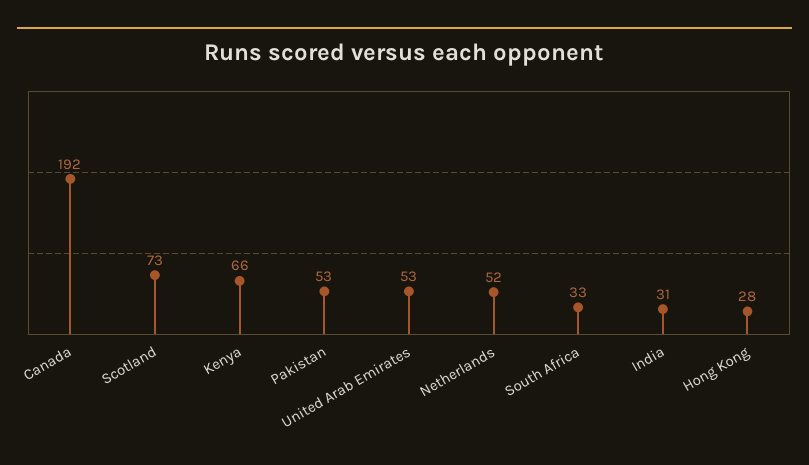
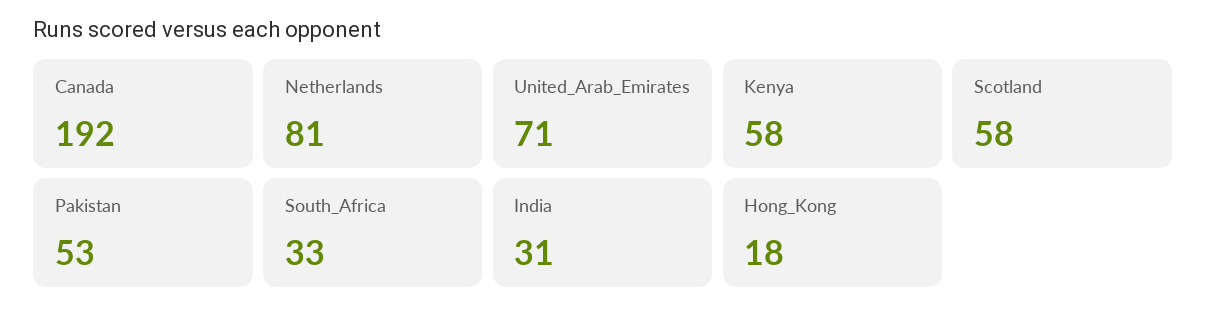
  {
    "Canada": 192,
-   "Scotland": 73,
+   "Scotland": 58,
-   "Kenya": 66,
+   "Kenya": 58,
    "Pakistan": 53,
-   "United Arab Emirates": 53,
+   "United Arab Emirates": 71,
-   "Netherlands": 52,
+   "Netherlands": 81,
    "South Africa": 33,
    "India": 31,
-   "Hong Kong": 28
+   "Hong Kong": 18
  }

